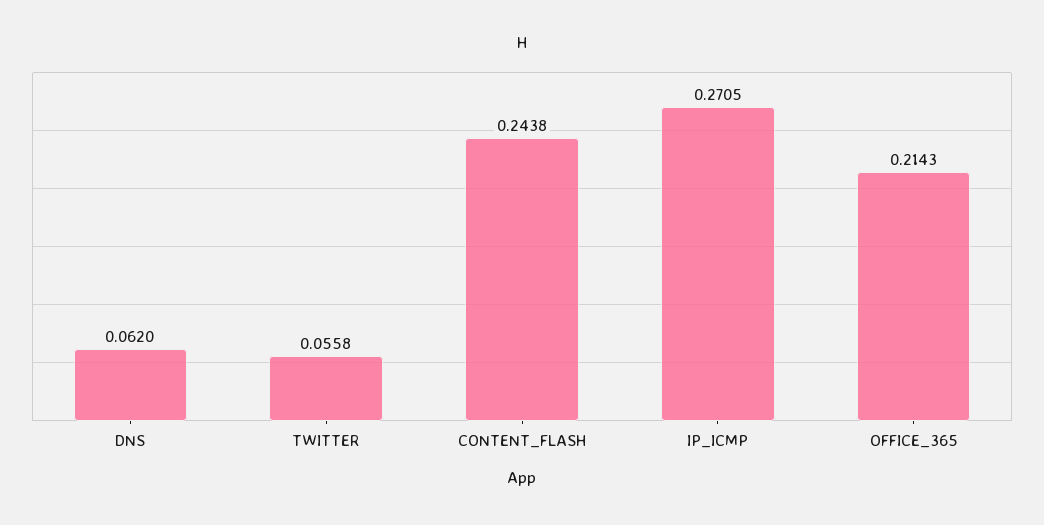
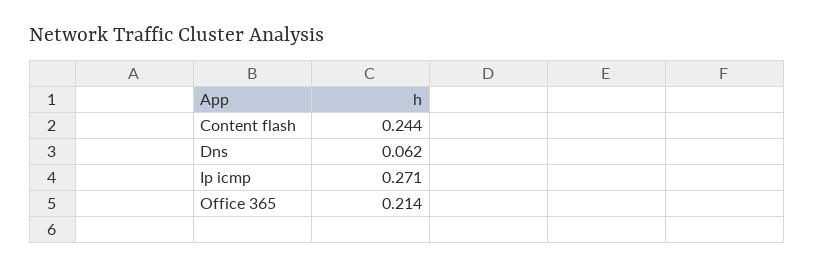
  {
    "DNS": 0.062,
-   "TWITTER": 0.0558,
    "CONTENT_FLASH": 0.2438,
    "IP_ICMP": 0.2705,
    "OFFICE_365": 0.2143
  }

